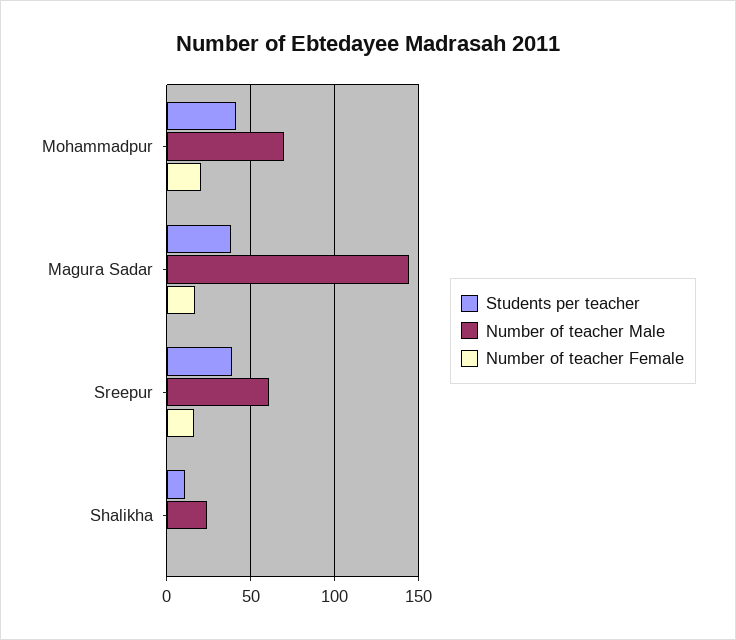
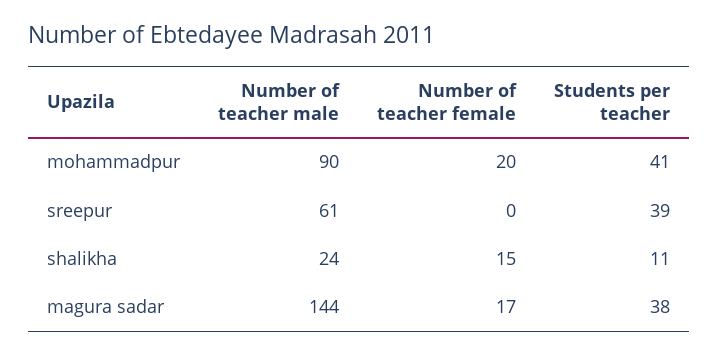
  {
    "Students per teacher": {
      "Mohammadpur": 41,
      "Magura Sadar": 38,
      "Sreepur": 39,
      "Shalikha": 11
    },
    "Number of teacher Male": {
-     "Mohammadpur": 70,
+     "Mohammadpur": 90,
      "Magura Sadar": 144,
      "Sreepur": 61,
      "Shalikha": 24
    },
    "Number of teacher Female": {
      "Mohammadpur": 20,
      "Magura Sadar": 17,
-     "Sreepur": 15,
+     "Sreepur": 0,
-     "Shalikha": 0
+     "Shalikha": 15
    }
  }

